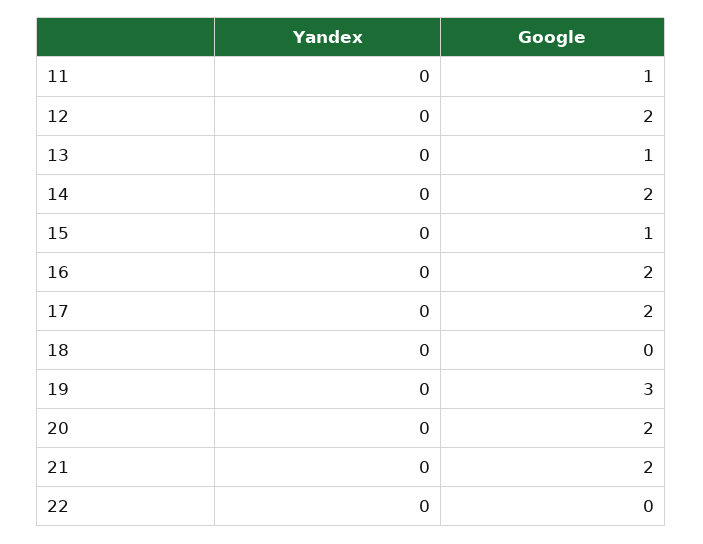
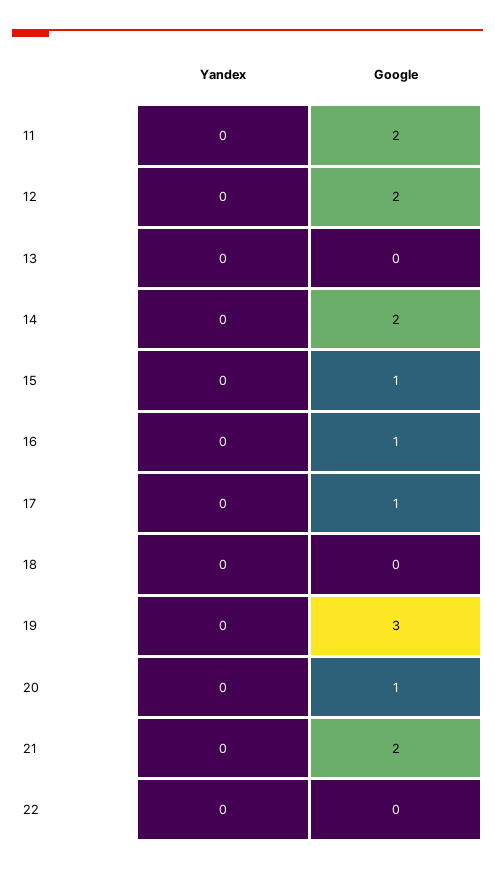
  {
    "Yandex": {
      "11": 0,
      "12": 0,
      "13": 0,
      "14": 0,
      "15": 0,
      "16": 0,
      "17": 0,
      "18": 0,
      "19": 0,
      "20": 0,
      "21": 0,
      "22": 0
    },
    "Google": {
-     "11": 1,
+     "11": 2,
      "12": 2,
-     "13": 1,
+     "13": 0,
      "14": 2,
      "15": 1,
-     "16": 2,
+     "16": 1,
-     "17": 2,
+     "17": 1,
      "18": 0,
      "19": 3,
-     "20": 2,
+     "20": 1,
      "21": 2,
      "22": 0
    }
  }

